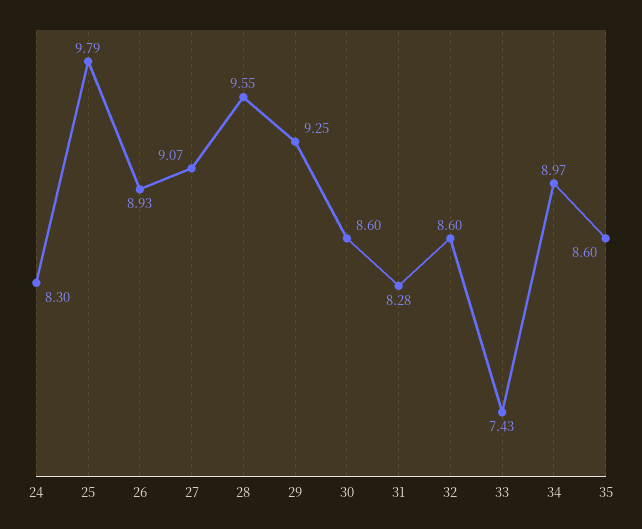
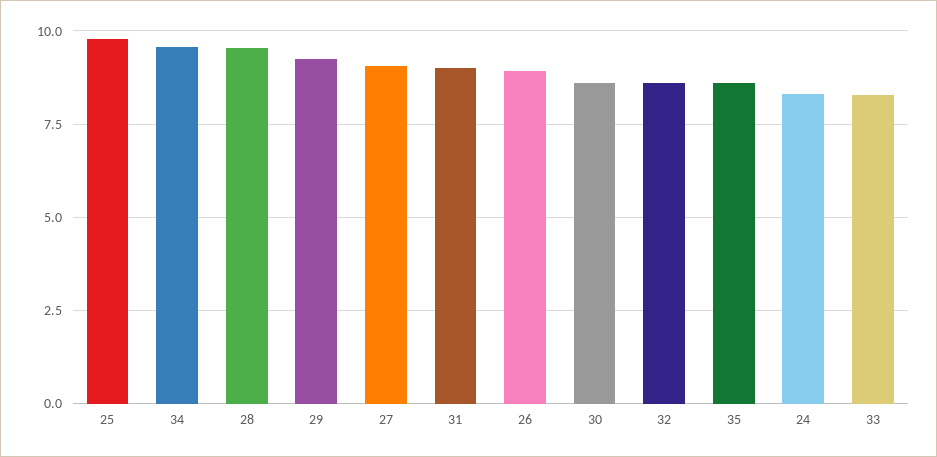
  {
    "24": 8.3,
    "25": 9.79,
    "26": 8.93,
    "27": 9.07,
    "28": 9.55,
    "29": 9.25,
    "30": 8.6,
-   "31": 8.28,
+   "31": 9,
    "32": 8.6,
-   "33": 7.43,
+   "33": 8.25,
-   "34": 8.97,
+   "34": 9.5,
    "35": 8.6
  }

